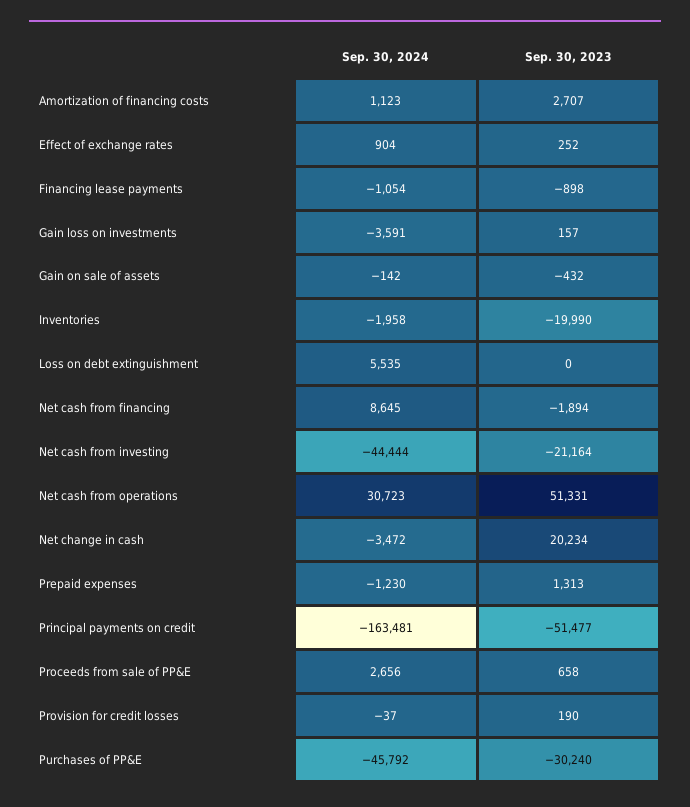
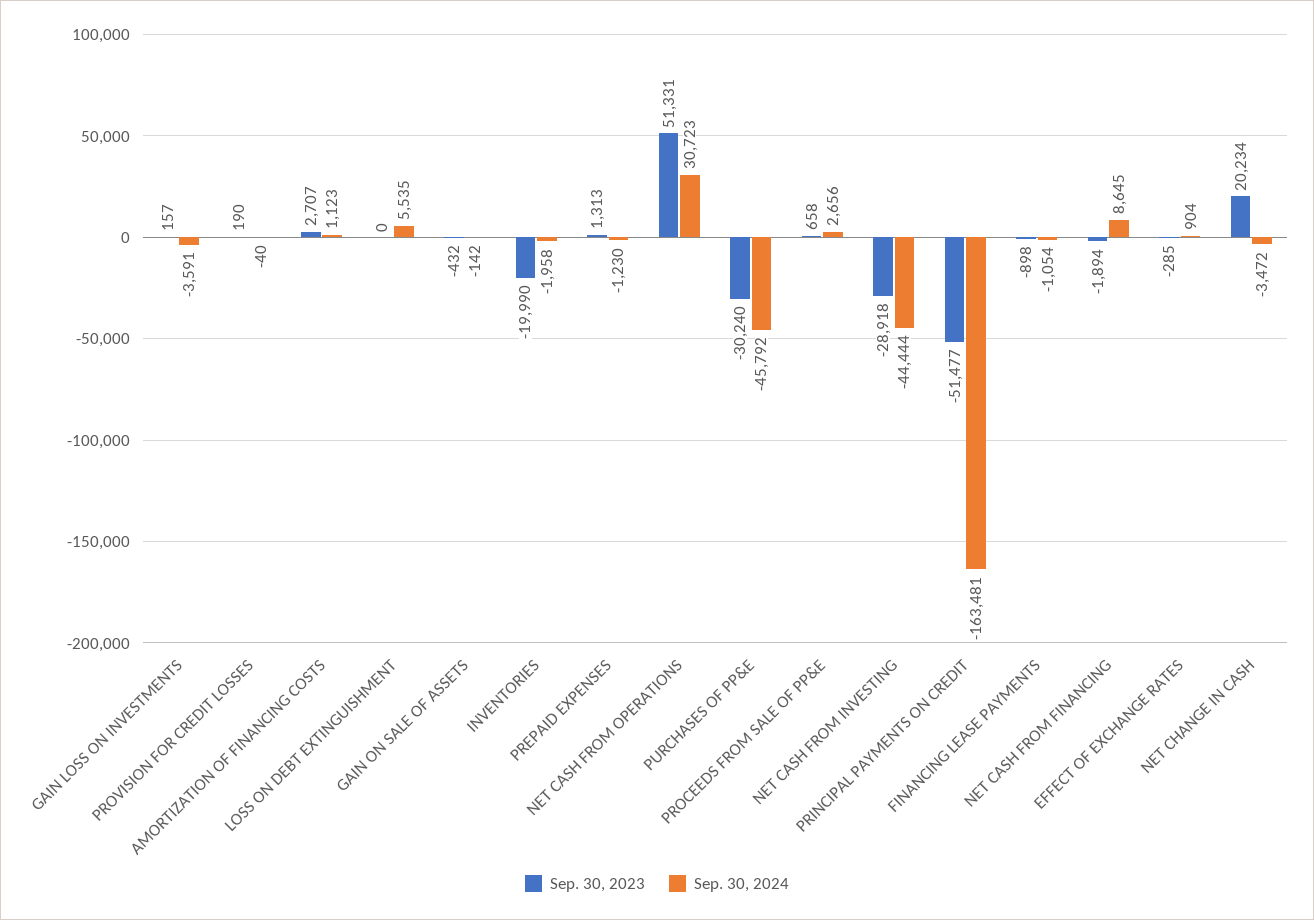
  {
    "Sep. 30, 2024": {
      "Amortization of financing costs": 1123,
      "Effect of exchange rates": 904,
      "Financing lease payments": -1054,
      "Gain loss on investments": -3591,
      "Gain on sale of assets": -142,
      "Inventories": -1958,
      "Loss on debt extinguishment": 5535,
      "Net cash from financing": 8645,
      "Net cash from investing": -44444,
      "Net cash from operations": 30723,
      "Net change in cash": -3472,
      "Prepaid expenses": -1230,
      "Principal payments on credit": -163481,
      "Proceeds from sale of PP&E": 2656,
-     "Provision for credit losses": -37,
+     "Provision for credit losses": -40,
      "Purchases of PP&E": -45792
    },
    "Sep. 30, 2023": {
      "Amortization of financing costs": 2707,
-     "Effect of exchange rates": 252,
+     "Effect of exchange rates": -285,
      "Financing lease payments": -898,
      "Gain loss on investments": 157,
      "Gain on sale of assets": -432,
      "Inventories": -19990,
      "Loss on debt extinguishment": 0,
      "Net cash from financing": -1894,
-     "Net cash from investing": -21164,
+     "Net cash from investing": -28918,
      "Net cash from operations": 51331,
      "Net change in cash": 20234,
      "Prepaid expenses": 1313,
      "Principal payments on credit": -51477,
      "Proceeds from sale of PP&E": 658,
      "Provision for credit losses": 190,
      "Purchases of PP&E": -30240
    }
  }

